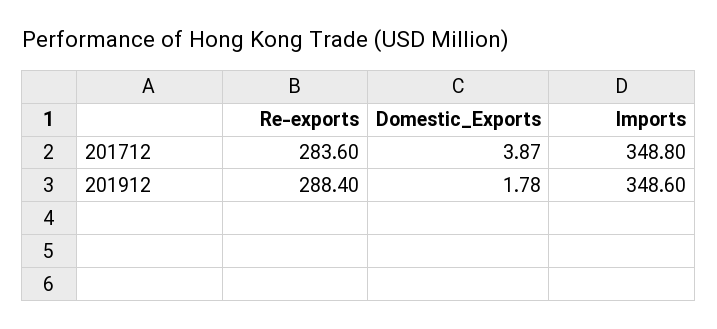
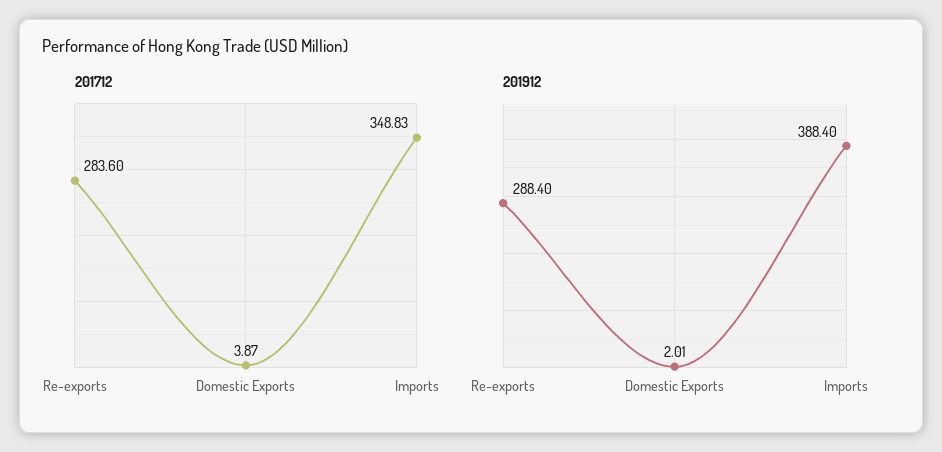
  {
    "201712": {
      "Re-exports": 283.6,
      "Domestic_Exports": 3.87,
-     "Imports": 348.8
+     "Imports": 348.83
    },
    "201912": {
      "Re-exports": 288.4,
-     "Domestic_Exports": 1.78,
+     "Domestic_Exports": 2.01,
-     "Imports": 348.6
+     "Imports": 388.4
    }
  }

